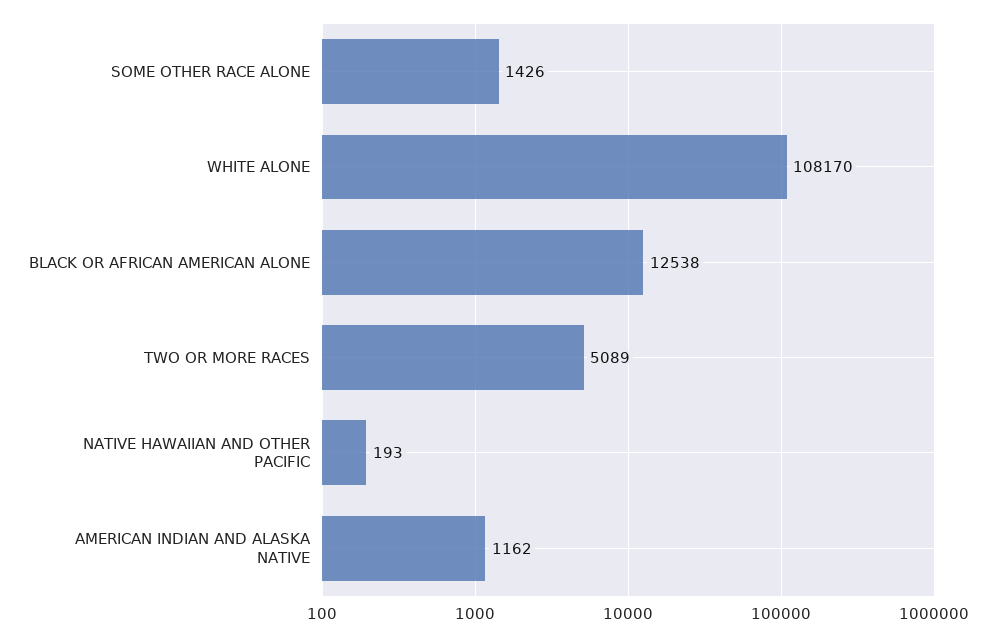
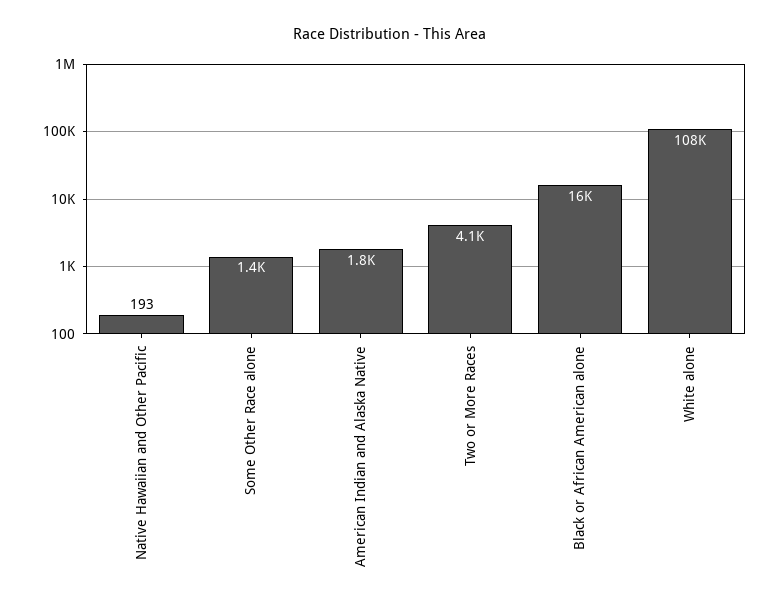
  {
    "SOME OTHER RACE ALONE": 1426,
    "WHITE ALONE": 108170,
-   "BLACK OR AFRICAN AMERICAN ALONE": 12538,
+   "BLACK OR AFRICAN AMERICAN ALONE": 16000,
-   "TWO OR MORE RACES": 5089,
+   "TWO OR MORE RACES": 4100,
    "NATIVE HAWAIIAN AND OTHER PACIFIC": 193,
-   "AMERICAN INDIAN AND ALASKA NATIVE": 1162
+   "AMERICAN INDIAN AND ALASKA NATIVE": 1800
  }

